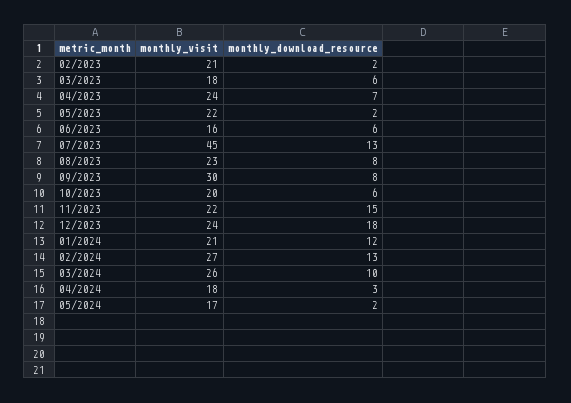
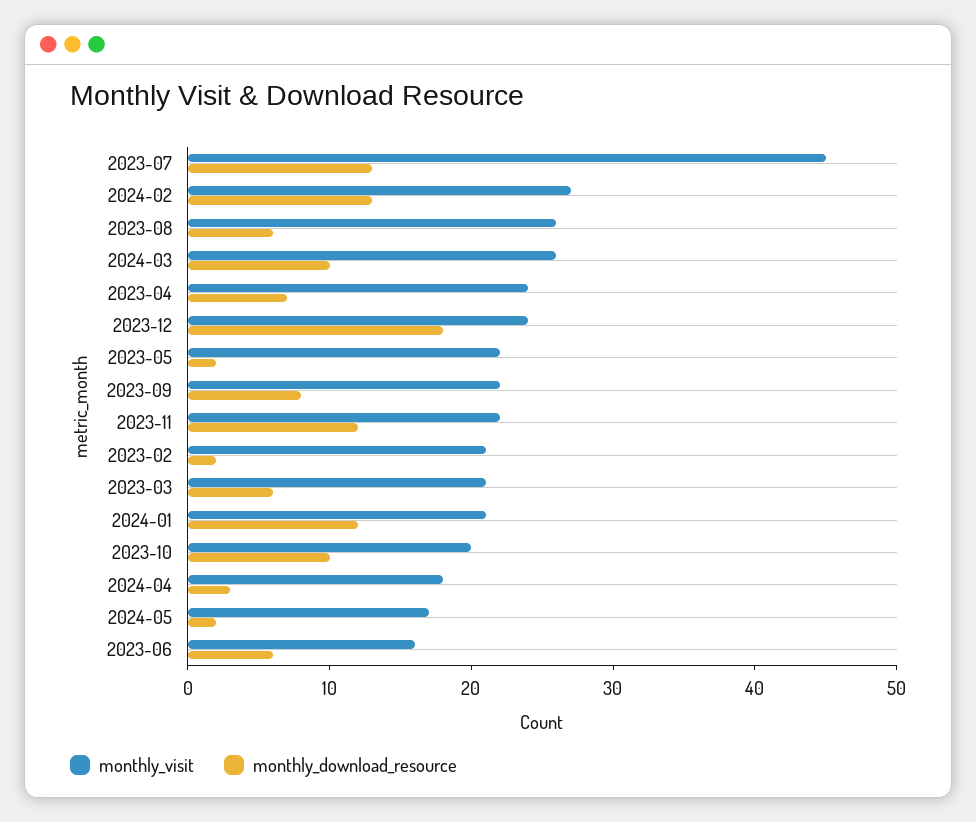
  {
    "monthly_visit": {
      "02/2023": 21,
-     "03/2023": 18,
+     "03/2023": 21,
      "04/2023": 24,
      "05/2023": 22,
      "06/2023": 16,
      "07/2023": 45,
-     "08/2023": 23,
+     "08/2023": 26,
-     "09/2023": 30,
+     "09/2023": 22,
      "10/2023": 20,
      "11/2023": 22,
      "12/2023": 24,
      "01/2024": 21,
      "02/2024": 27,
      "03/2024": 26,
      "04/2024": 18,
      "05/2024": 17
    },
    "monthly_download_resource": {
      "02/2023": 2,
      "03/2023": 6,
      "04/2023": 7,
      "05/2023": 2,
      "06/2023": 6,
      "07/2023": 13,
-     "08/2023": 8,
+     "08/2023": 6,
      "09/2023": 8,
-     "10/2023": 6,
+     "10/2023": 10,
-     "11/2023": 15,
+     "11/2023": 12,
      "12/2023": 18,
      "01/2024": 12,
      "02/2024": 13,
      "03/2024": 10,
      "04/2024": 3,
      "05/2024": 2
    }
  }

